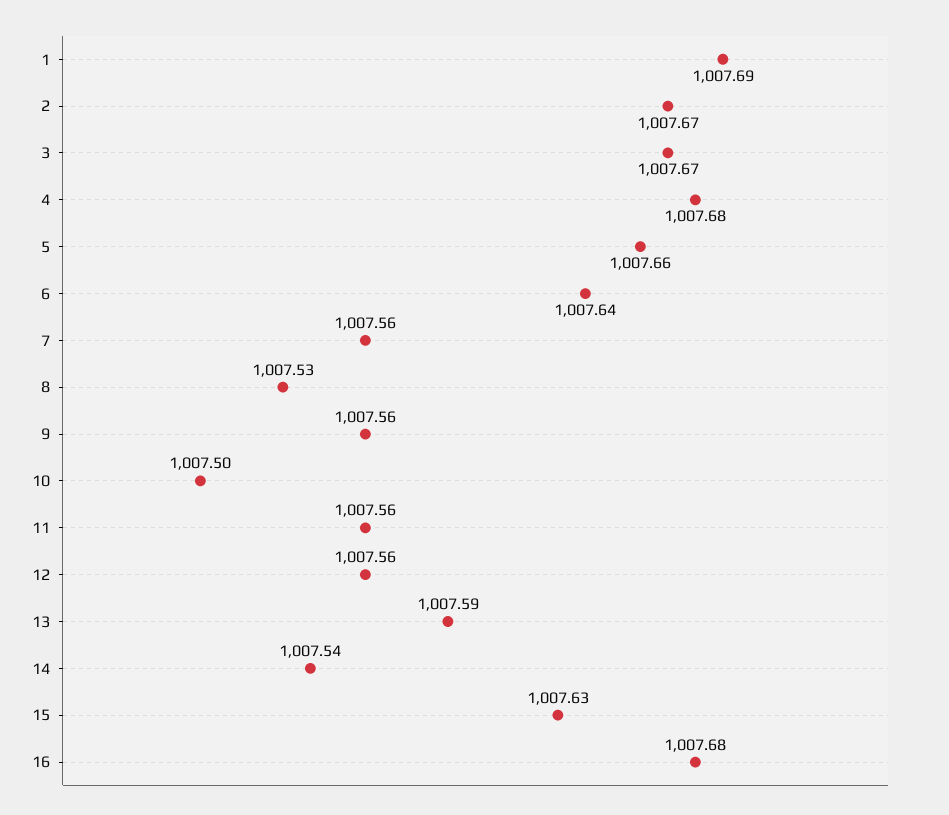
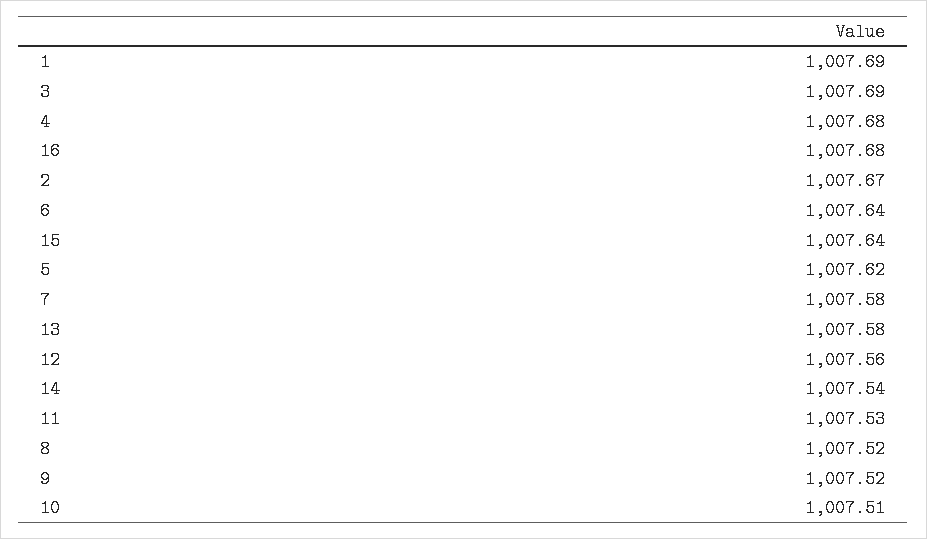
  {
    "1": 1007.69,
    "2": 1007.67,
-   "3": 1007.67,
+   "3": 1007.69,
    "4": 1007.68,
-   "5": 1007.66,
+   "5": 1007.62,
    "6": 1007.64,
-   "7": 1007.56,
+   "7": 1007.58,
-   "8": 1007.53,
+   "8": 1007.52,
-   "9": 1007.56,
+   "9": 1007.52,
-   "10": 1007.5,
+   "10": 1007.51,
-   "11": 1007.56,
+   "11": 1007.53,
    "12": 1007.56,
-   "13": 1007.59,
+   "13": 1007.58,
    "14": 1007.54,
-   "15": 1007.63,
+   "15": 1007.64,
    "16": 1007.68
  }

